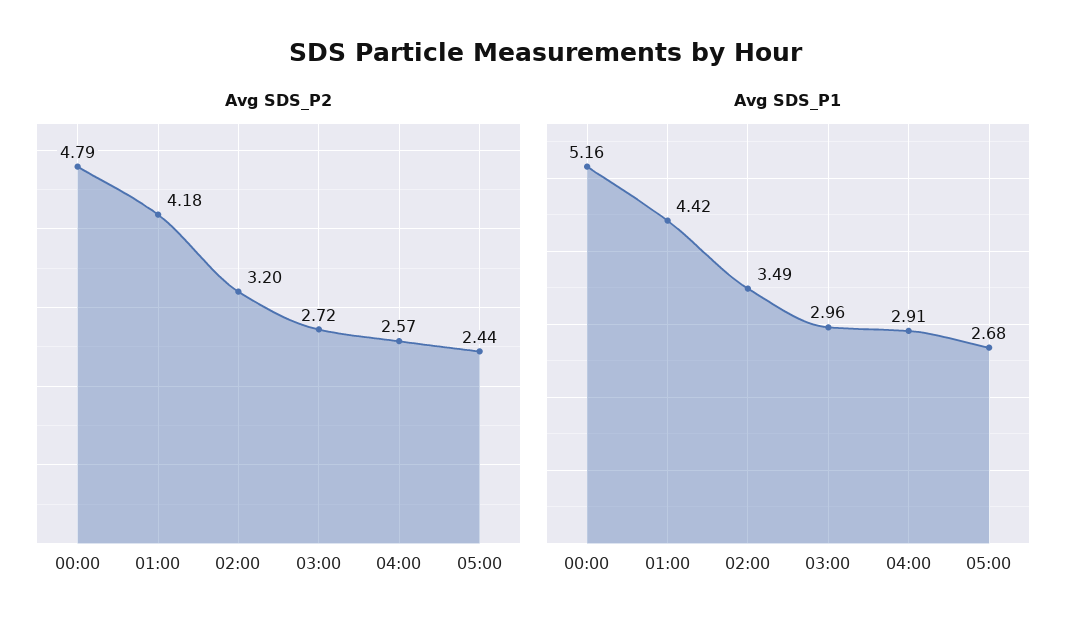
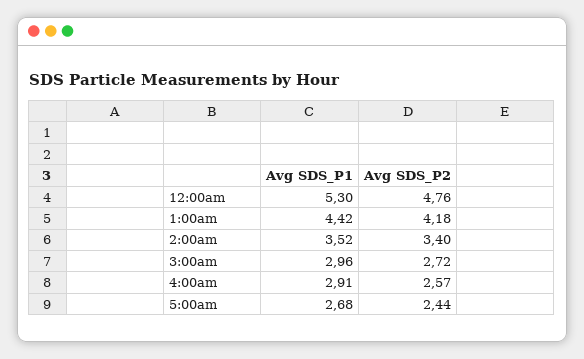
  {
    "Avg SDS_P2": {
-     "00:00": 4.79,
+     "00:00": 4.76,
      "01:00": 4.18,
-     "02:00": 3.2,
+     "02:00": 3.4,
      "03:00": 2.72,
      "04:00": 2.57,
      "05:00": 2.44
    },
    "Avg SDS_P1": {
-     "00:00": 5.16,
+     "00:00": 5.3,
      "01:00": 4.42,
-     "02:00": 3.49,
+     "02:00": 3.52,
      "03:00": 2.96,
      "04:00": 2.91,
      "05:00": 2.68
    }
  }

